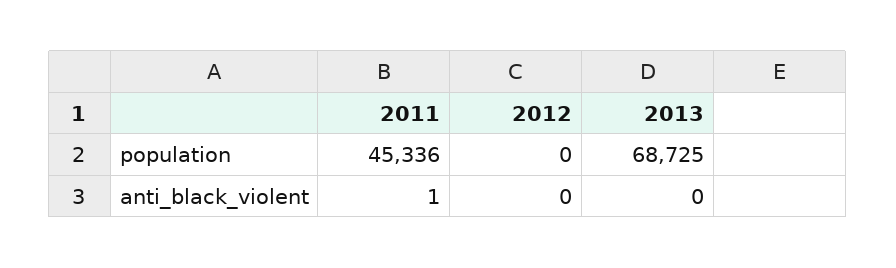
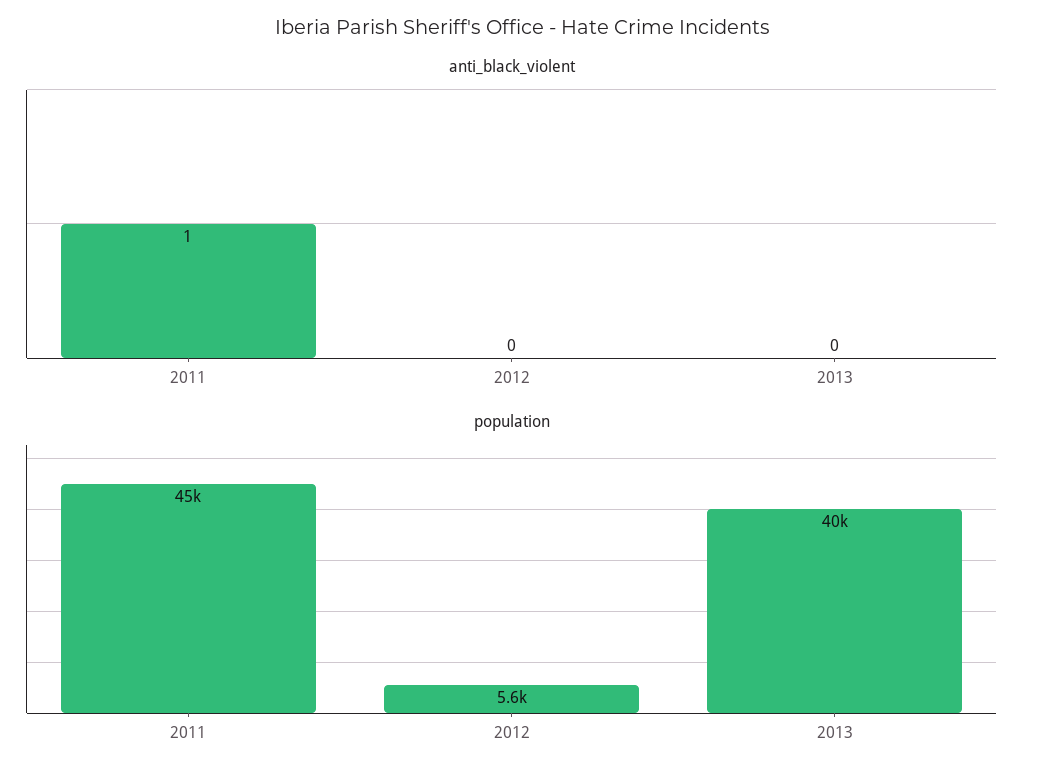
  {
    "population": {
      "2011": 45336,
-     "2012": 0,
+     "2012": 5600,
-     "2013": 68725
+     "2013": 40000
    },
    "anti_black_violent": {
      "2011": 1,
      "2012": 0,
      "2013": 0
    }
  }

